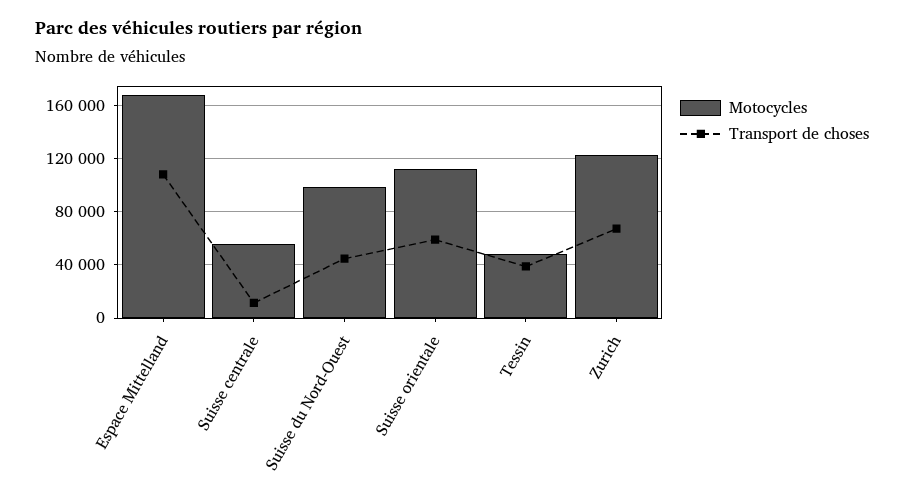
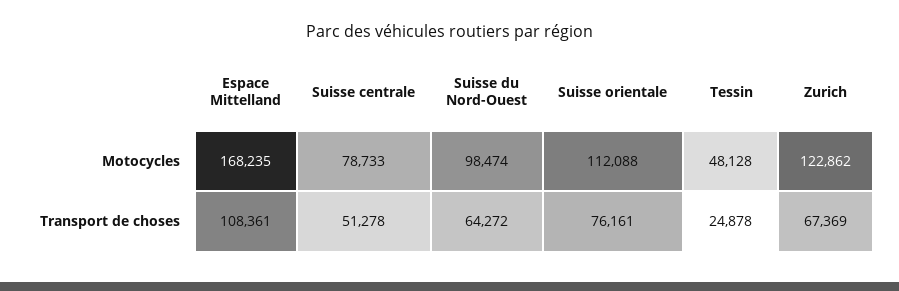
  {
    "Motocycles": {
      "Espace Mittelland": 168235,
-     "Suisse centrale": 55000,
+     "Suisse centrale": 78733,
      "Suisse du Nord-Ouest": 98474,
      "Suisse orientale": 112088,
      "Tessin": 48128,
      "Zurich": 122862
    },
    "Transport de choses": {
      "Espace Mittelland": 108361,
-     "Suisse centrale": 10000,
+     "Suisse centrale": 51278,
-     "Suisse du Nord-Ouest": 45000,
+     "Suisse du Nord-Ouest": 64272,
-     "Suisse orientale": 60000,
+     "Suisse orientale": 76161,
-     "Tessin": 40000,
+     "Tessin": 24878,
      "Zurich": 67369
    }
  }

